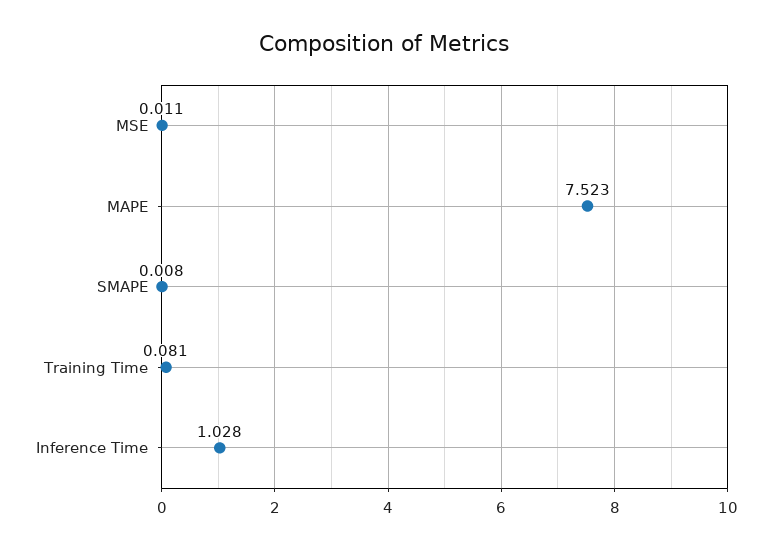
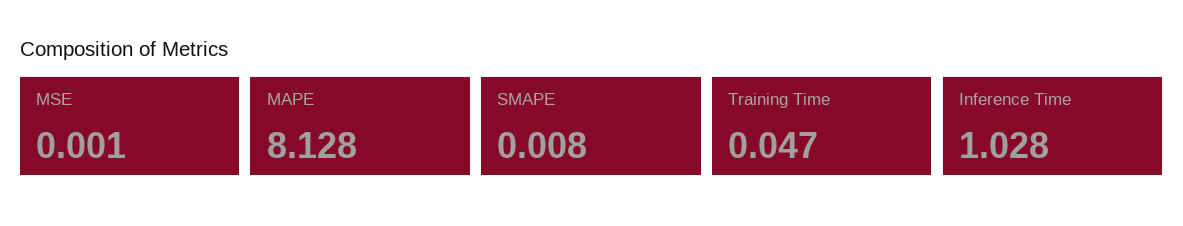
  {
-   "MSE": 0.011,
+   "MSE": 0.001,
-   "MAPE": 7.523,
+   "MAPE": 8.128,
    "SMAPE": 0.008,
-   "Training Time": 0.081,
+   "Training Time": 0.047,
    "Inference Time": 1.028
  }

